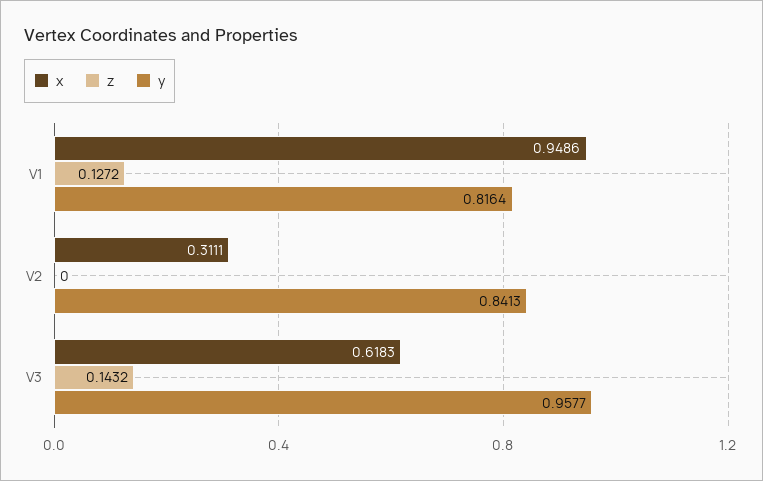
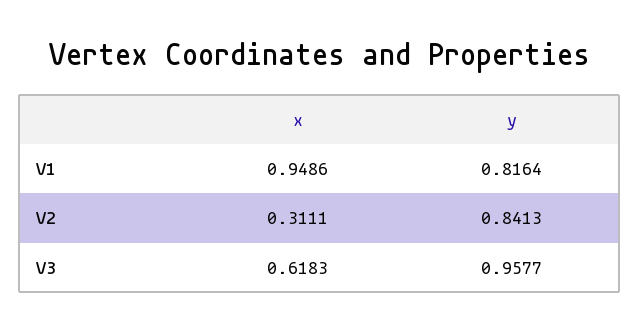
  {
    "x": {
      "V1": 0.9486,
      "V2": 0.3111,
      "V3": 0.6183
    },
-   "z": {
-     "V1": 0.1272,
-     "V2": 0,
-     "V3": 0.1432
-   },
    "y": {
      "V1": 0.8164,
      "V2": 0.8413,
      "V3": 0.9577
    }
  }

